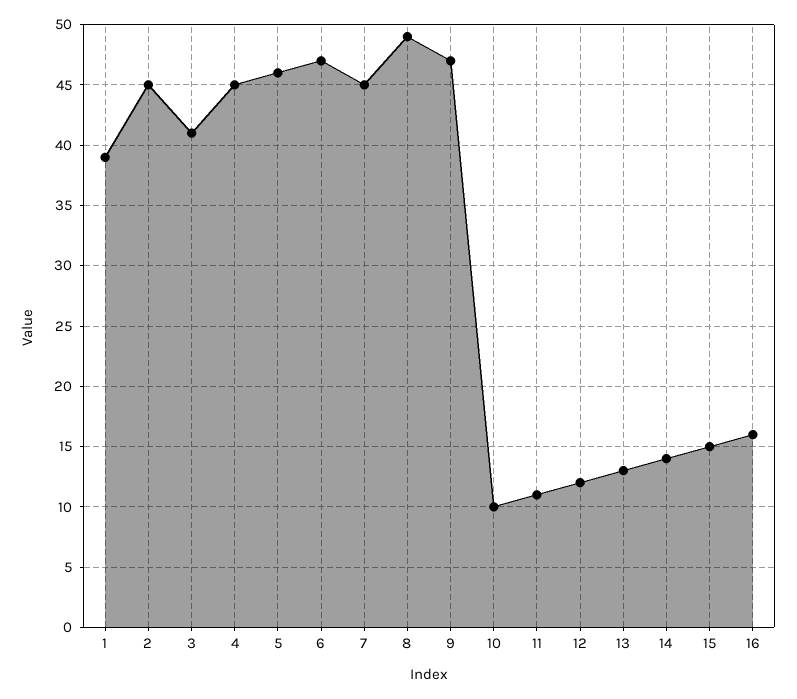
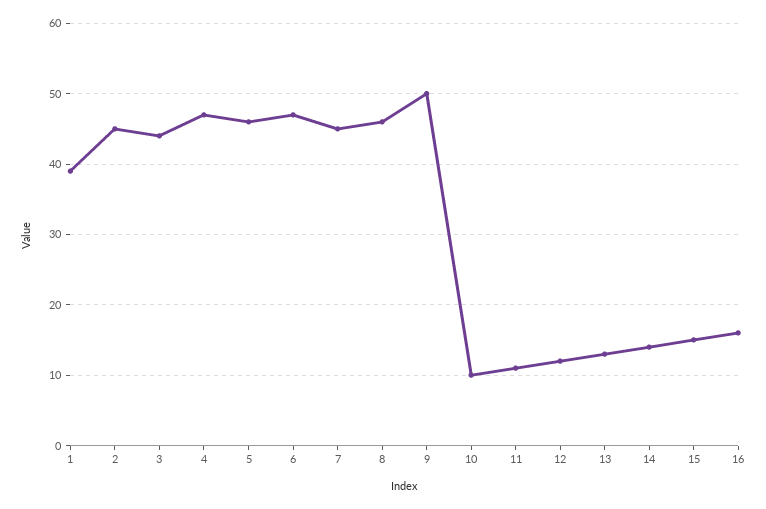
  {
    "1": 39,
    "2": 45,
-   "3": 41,
+   "3": 44,
-   "4": 45,
+   "4": 47,
    "5": 46,
    "6": 47,
    "7": 45,
-   "8": 49,
+   "8": 46,
-   "9": 47,
+   "9": 50,
    "10": 10,
    "11": 11,
    "12": 12,
    "13": 13,
    "14": 14,
    "15": 15,
    "16": 16
  }

